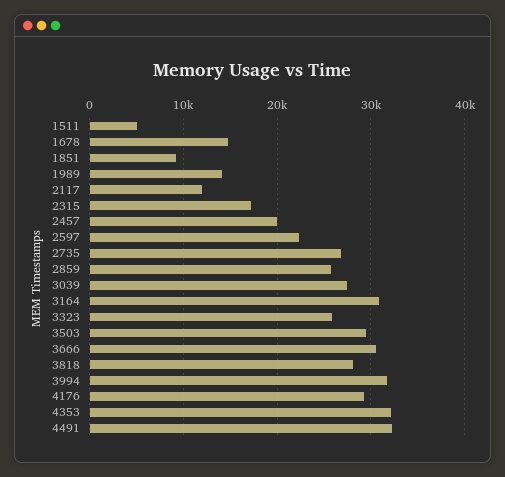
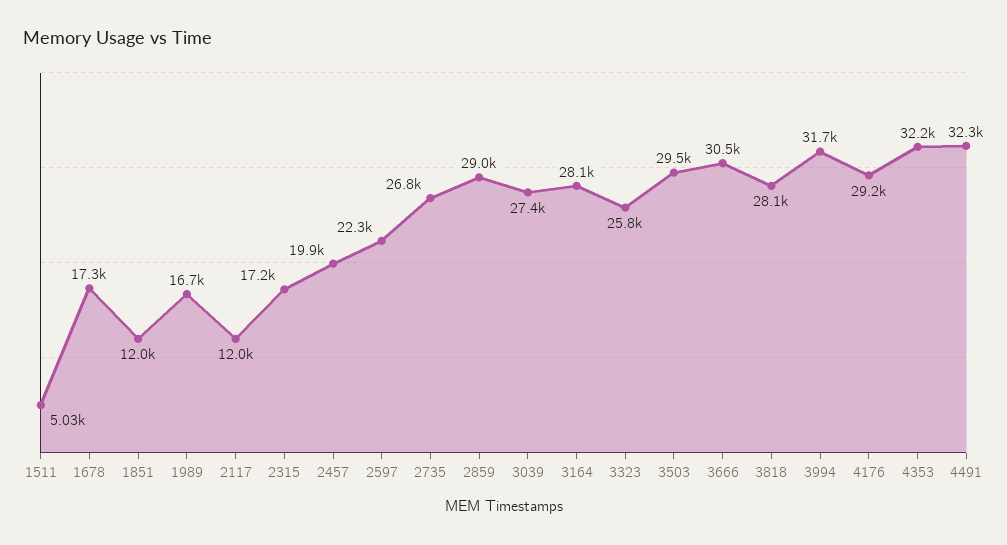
  {
    "1511": 5030,
-   "1678": 15000,
+   "1678": 17300,
-   "1851": 9000,
+   "1851": 12000,
-   "1989": 14000,
+   "1989": 16700,
    "2117": 12000,
    "2315": 17200,
    "2457": 19900,
    "2597": 22300,
    "2735": 26800,
-   "2859": 26000,
+   "2859": 29000,
    "3039": 27400,
-   "3164": 31000,
+   "3164": 28100,
    "3323": 25800,
    "3503": 29500,
    "3666": 30500,
    "3818": 28100,
    "3994": 31700,
    "4176": 29200,
    "4353": 32200,
    "4491": 32300
  }

